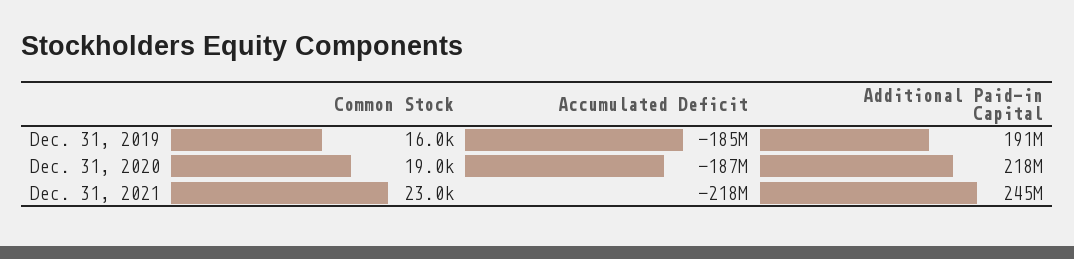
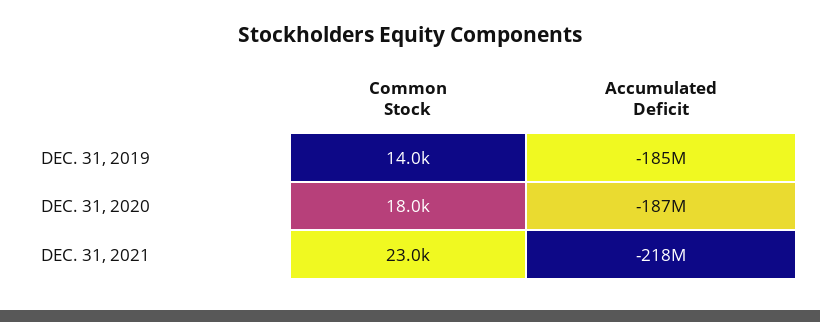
  {
    "Common Stock": {
-     "Dec. 31, 2019": 16000,
+     "Dec. 31, 2019": 14000,
-     "Dec. 31, 2020": 19000,
+     "Dec. 31, 2020": 18000,
      "Dec. 31, 2021": 23000
    },
    "Accumulated Deficit": {
      "Dec. 31, 2019": -185000000,
      "Dec. 31, 2020": -187000000,
      "Dec. 31, 2021": -218000000
-   },
+   }
-   "Additional Paid-in Capital": {
-     "Dec. 31, 2019": 191000000,
-     "Dec. 31, 2020": 218000000,
-     "Dec. 31, 2021": 245000000
-   }
  }

